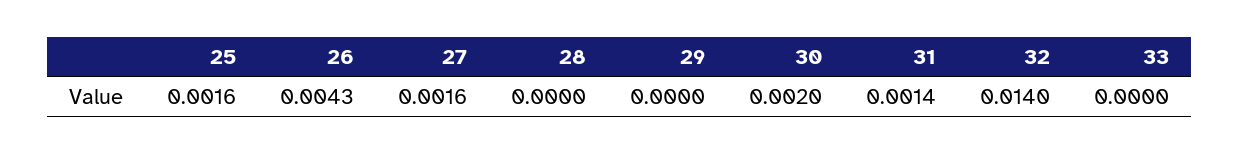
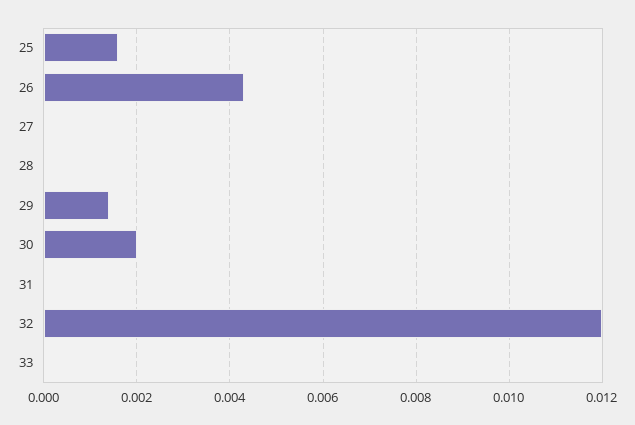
  {
    "25": 0.0016,
    "26": 0.0043,
-   "27": 0.0016,
+   "27": 0,
    "28": 0,
-   "29": 0,
+   "29": 0.0015,
    "30": 0.002,
-   "31": 0.0014,
+   "31": 0,
-   "32": 0.014,
+   "32": 0.012,
    "33": 0
  }

